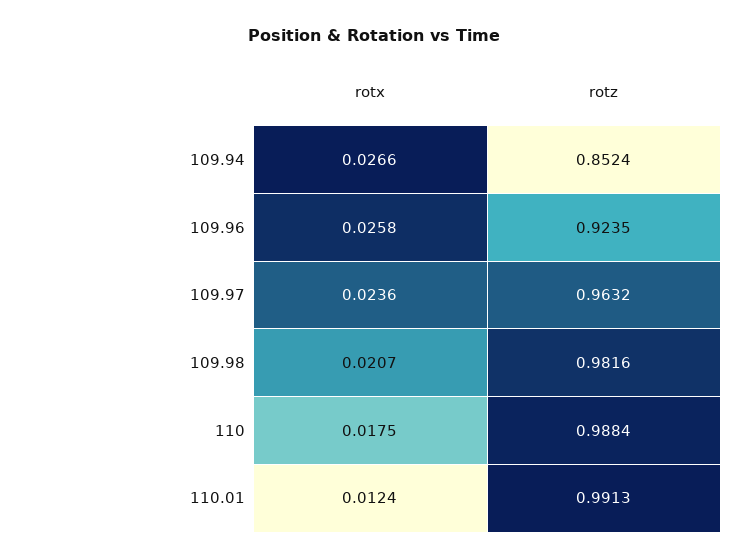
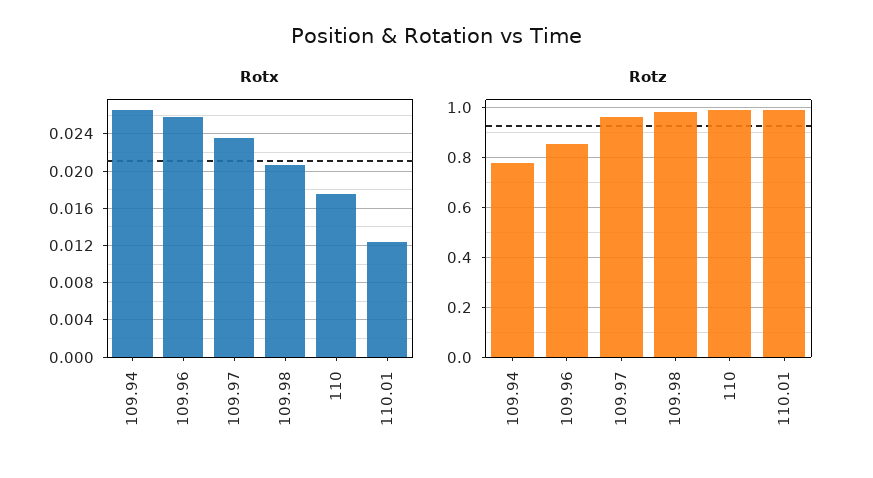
  {
    "rotx": {
      "109.94": 0.0266,
      "109.96": 0.0258,
      "109.97": 0.0236,
      "109.98": 0.0207,
      "110": 0.0175,
      "110.01": 0.0124
    },
    "rotz": {
-     "109.94": 0.8524,
+     "109.94": 0.775,
-     "109.96": 0.9235,
+     "109.96": 0.85,
      "109.97": 0.9632,
      "109.98": 0.9816,
      "110": 0.9884,
      "110.01": 0.9913
    }
  }

